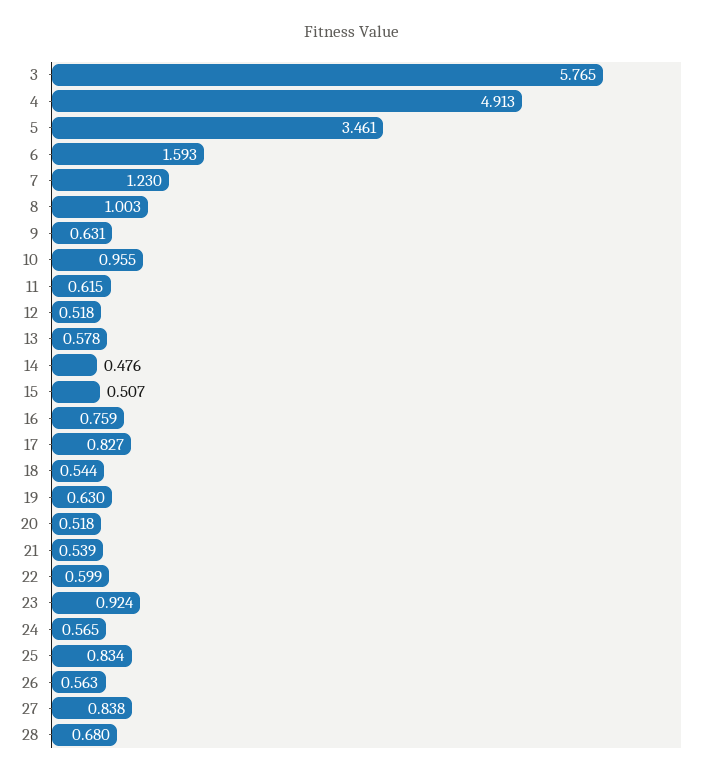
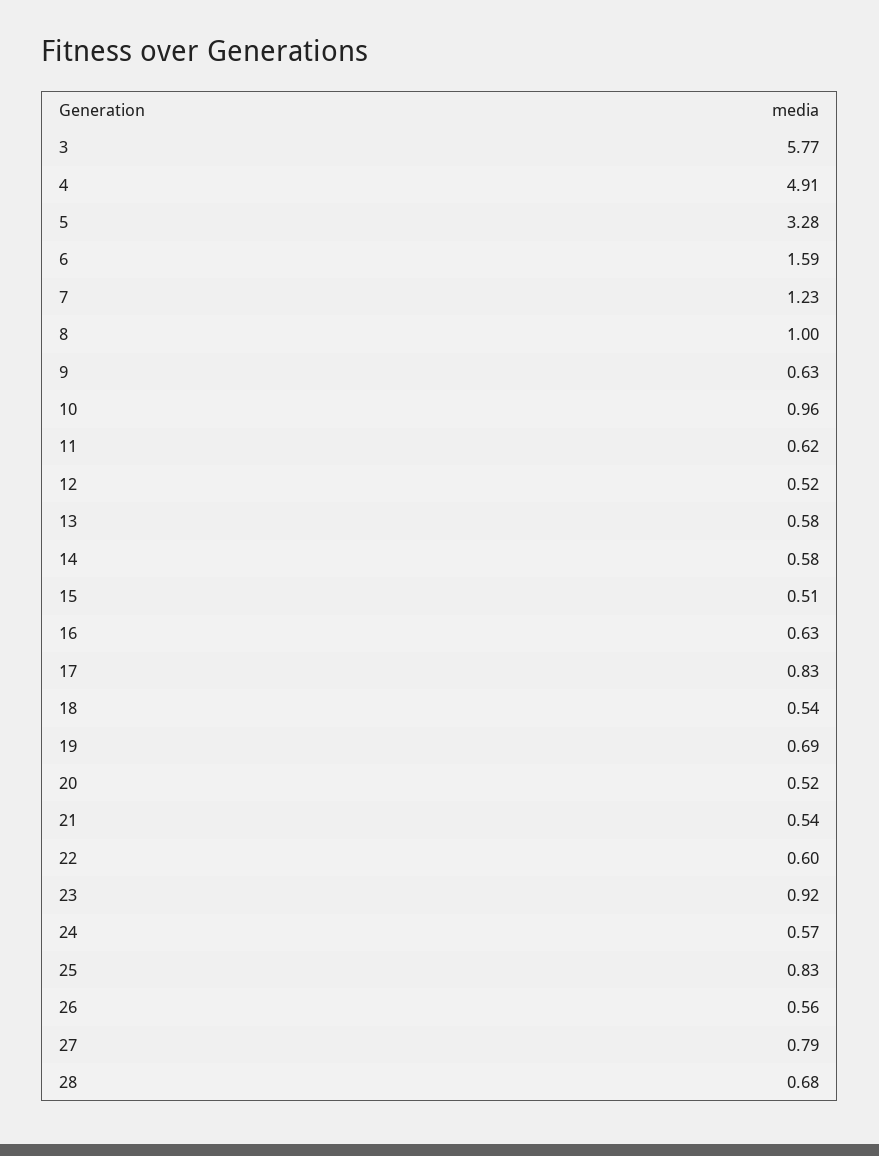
  {
    "3": 5.765,
    "4": 4.913,
-   "5": 3.461,
+   "5": 3.28,
    "6": 1.593,
    "7": 1.23,
    "8": 1.003,
    "9": 0.631,
    "10": 0.955,
    "11": 0.615,
    "12": 0.518,
    "13": 0.578,
-   "14": 0.476,
+   "14": 0.58,
    "15": 0.507,
-   "16": 0.759,
+   "16": 0.63,
    "17": 0.827,
    "18": 0.544,
-   "19": 0.63,
+   "19": 0.69,
    "20": 0.518,
    "21": 0.539,
    "22": 0.599,
    "23": 0.924,
    "24": 0.565,
    "25": 0.834,
    "26": 0.563,
-   "27": 0.838,
+   "27": 0.79,
    "28": 0.68
  }

